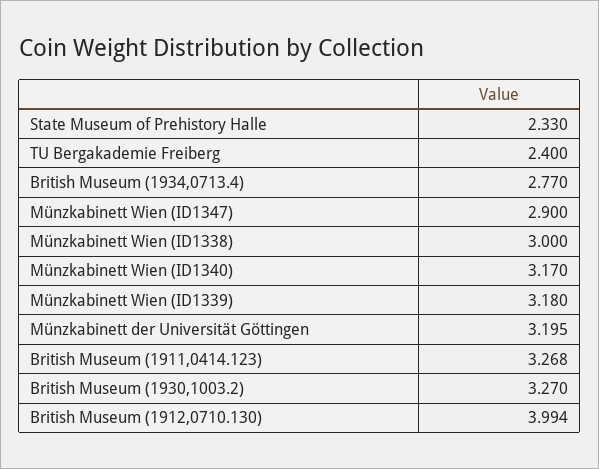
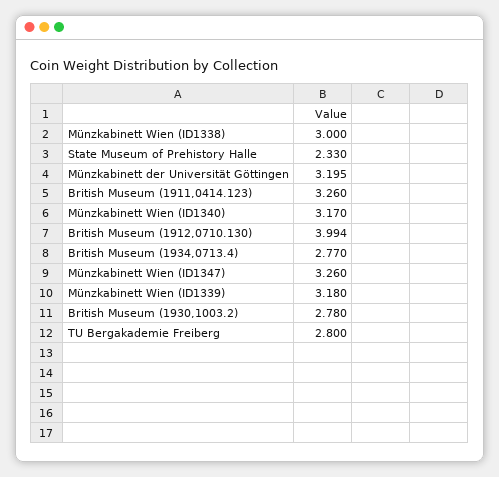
  {
    "State Museum of Prehistory Halle": 2.33,
-   "TU Bergakademie Freiberg": 2.4,
+   "TU Bergakademie Freiberg": 2.8,
    "British Museum (1934,0713.4)": 2.77,
-   "Münzkabinett Wien (ID1347)": 2.9,
+   "Münzkabinett Wien (ID1347)": 3.26,
    "Münzkabinett Wien (ID1338)": 3,
    "Münzkabinett Wien (ID1340)": 3.17,
    "Münzkabinett Wien (ID1339)": 3.18,
    "Münzkabinett der Universität Göttingen": 3.195,
-   "British Museum (1911,0414.123)": 3.268,
+   "British Museum (1911,0414.123)": 3.26,
-   "British Museum (1930,1003.2)": 3.27,
+   "British Museum (1930,1003.2)": 2.78,
    "British Museum (1912,0710.130)": 3.994
  }

